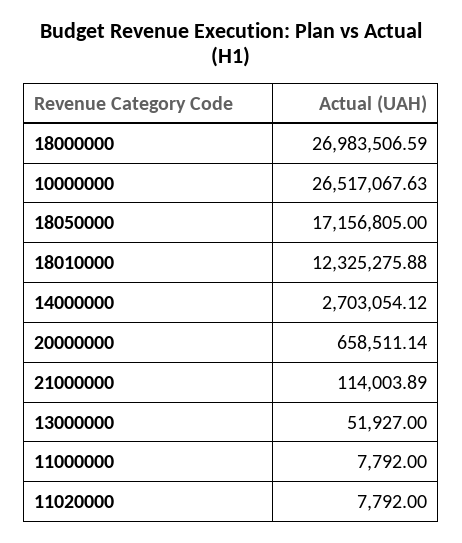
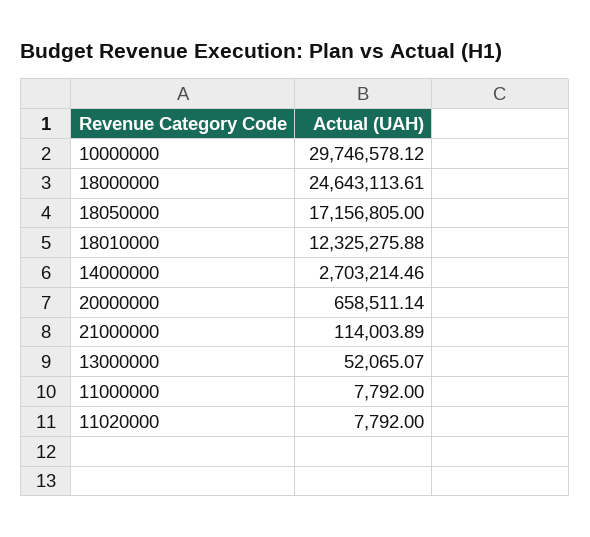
  {
-   "18000000": 26983506.59,
+   "18000000": 24643113.61,
-   "10000000": 26517067.63,
+   "10000000": 29746578.12,
    "18050000": 17156805,
    "18010000": 12325275.88,
-   "14000000": 2703054.12,
+   "14000000": 2703214.46,
    "20000000": 658511.14,
    "21000000": 114003.89,
-   "13000000": 51927,
+   "13000000": 52065.07,
    "11000000": 7792,
    "11020000": 7792
  }

